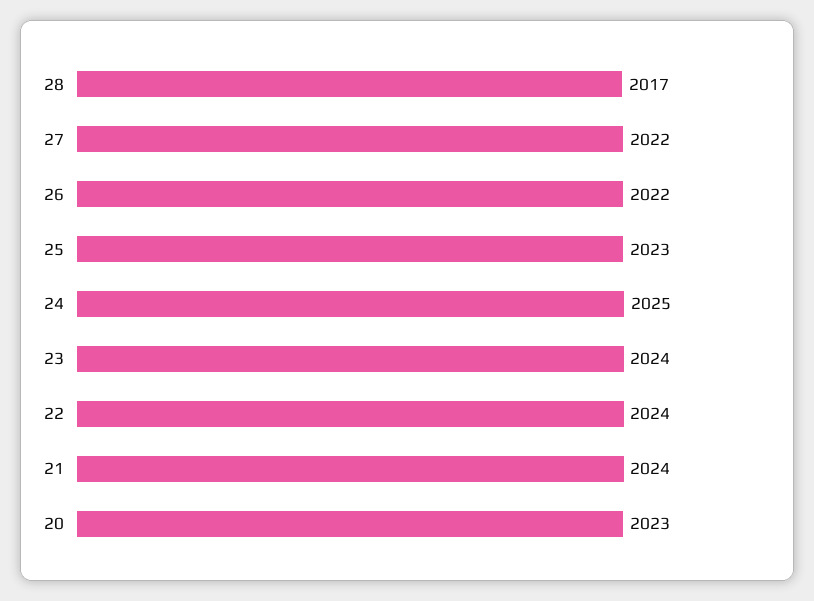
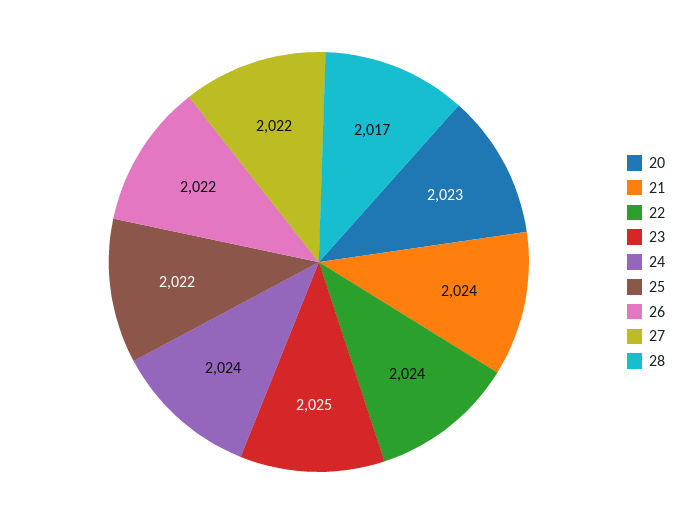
  {
    "28": 2017,
    "27": 2022,
    "26": 2022,
-   "25": 2023,
+   "25": 2022,
-   "24": 2025,
+   "24": 2024,
-   "23": 2024,
+   "23": 2025,
    "22": 2024,
    "21": 2024,
    "20": 2023
  }

